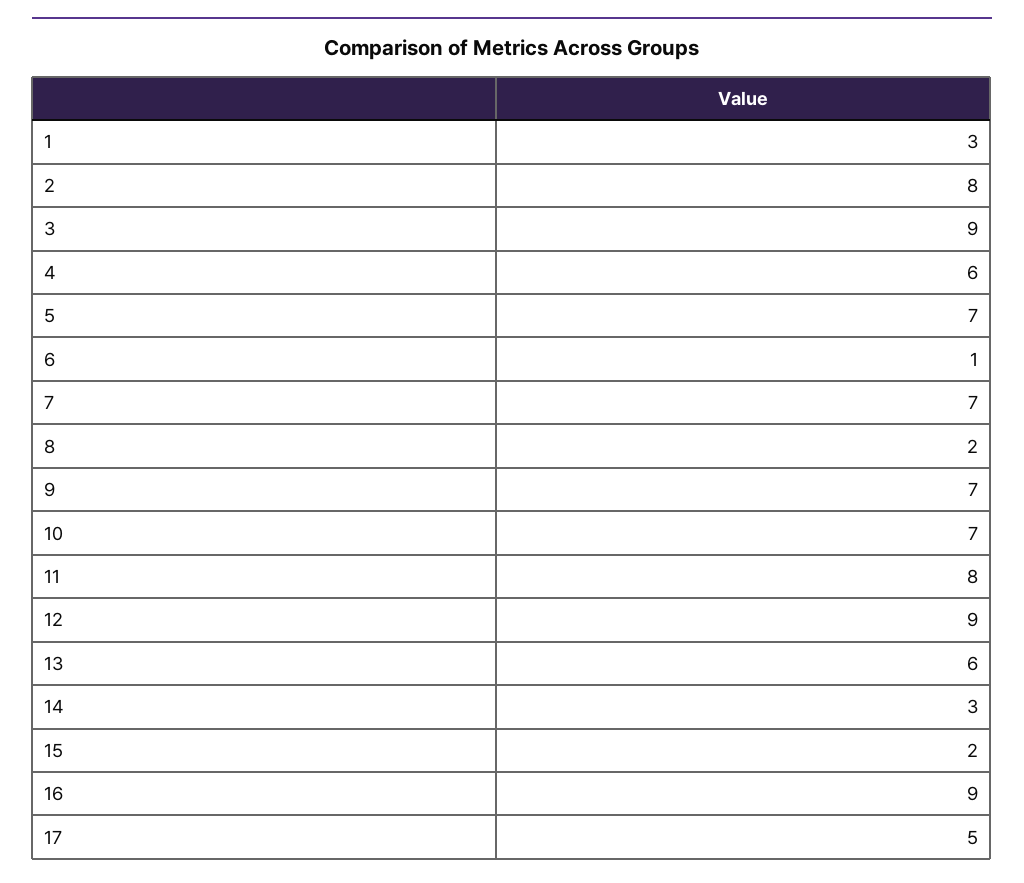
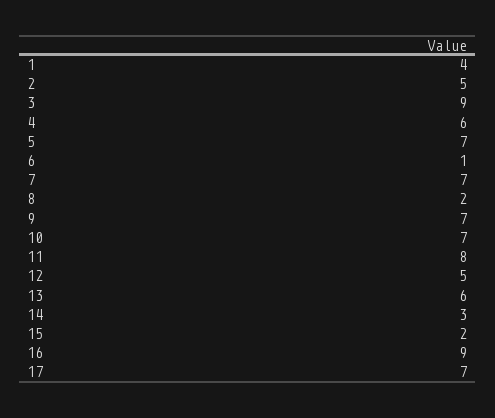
  {
-   "1": 3,
+   "1": 4,
-   "2": 8,
+   "2": 5,
    "3": 9,
    "4": 6,
    "5": 7,
    "6": 1,
    "7": 7,
    "8": 2,
    "9": 7,
    "10": 7,
    "11": 8,
-   "12": 9,
+   "12": 5,
    "13": 6,
    "14": 3,
    "15": 2,
    "16": 9,
-   "17": 5
+   "17": 7
  }

